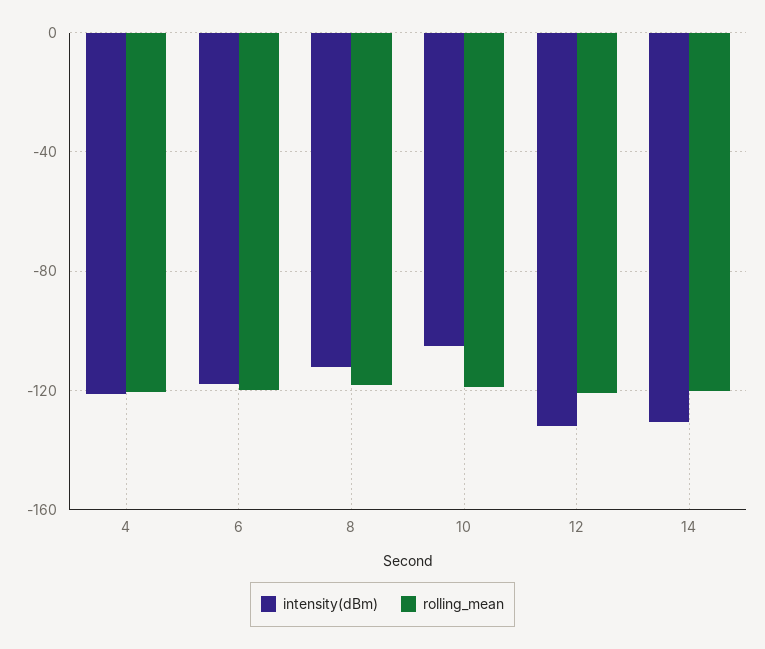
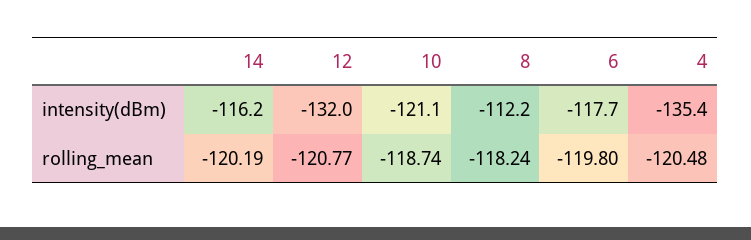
  {
    "intensity(dBm)": {
-     "4": -120,
+     "4": -135.4,
      "6": -117.7,
      "8": -112.2,
-     "10": -105,
+     "10": -121.1,
      "12": -132,
-     "14": -130
+     "14": -116.2
    },
    "rolling_mean": {
      "4": -120.48,
      "6": -119.8,
      "8": -118.24,
      "10": -118.74,
      "12": -120.77,
      "14": -120.19
    }
  }

